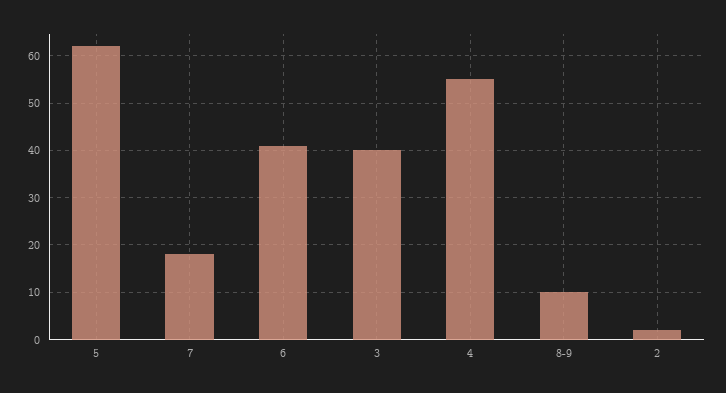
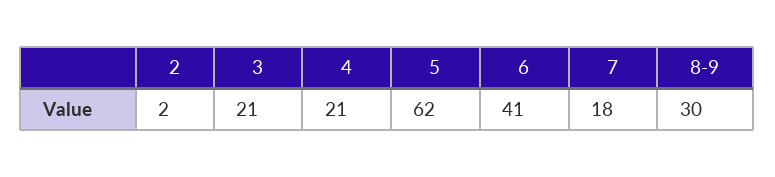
  {
    "5": 62,
    "7": 18,
    "6": 41,
-   "3": 40,
+   "3": 21,
-   "4": 55,
+   "4": 21,
-   "8-9": 10,
+   "8-9": 30,
    "2": 2
  }

